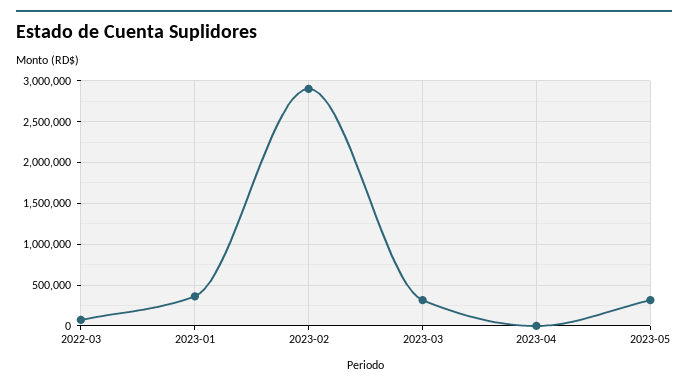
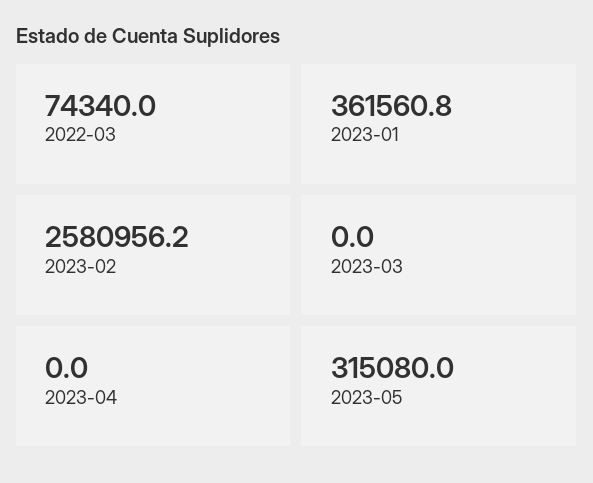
  {
    "2022-03": 74340,
    "2023-01": 361560.8,
-   "2023-02": 2900000,
+   "2023-02": 2580956.2,
-   "2023-03": 300000,
+   "2023-03": 0,
    "2023-04": 0,
    "2023-05": 315080
  }

